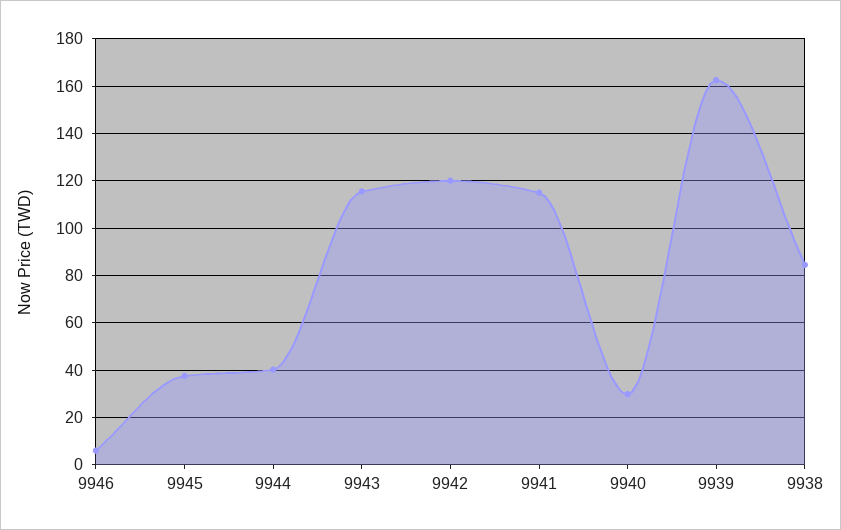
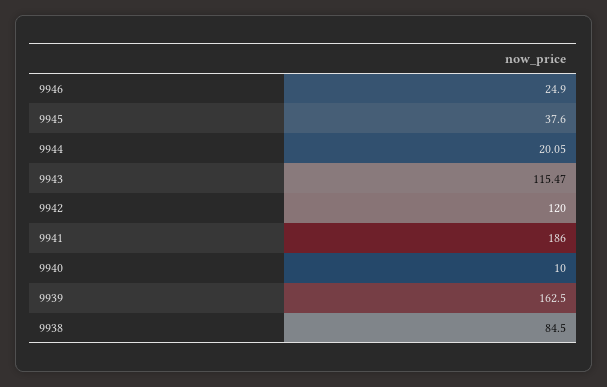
  {
-   "9946": 5,
+   "9946": 24.9,
    "9945": 37.6,
-   "9944": 40,
+   "9944": 20.05,
    "9943": 115.47,
    "9942": 120,
-   "9941": 115,
+   "9941": 186,
-   "9940": 30,
+   "9940": 10,
    "9939": 162.5,
    "9938": 84.5
  }

